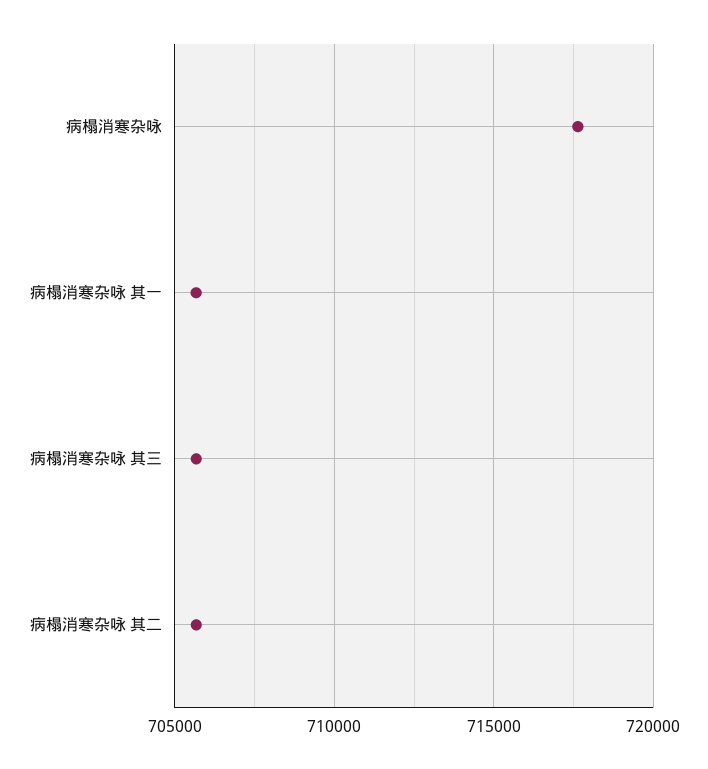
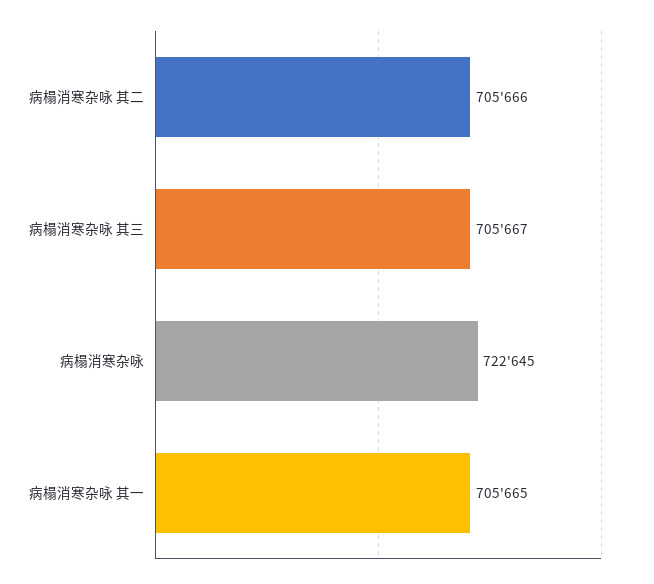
  {
-   "病榻消寒杂咏": 717500,
+   "病榻消寒杂咏": 722645,
    "病榻消寒杂咏 其一": 705665,
    "病榻消寒杂咏 其三": 705667,
    "病榻消寒杂咏 其二": 705666
  }

